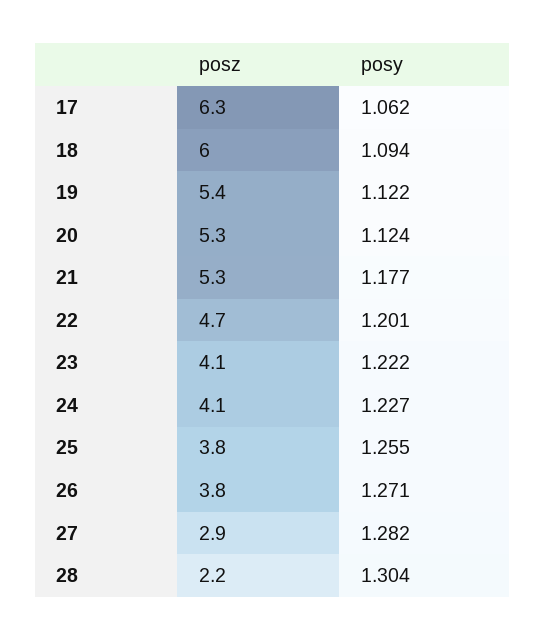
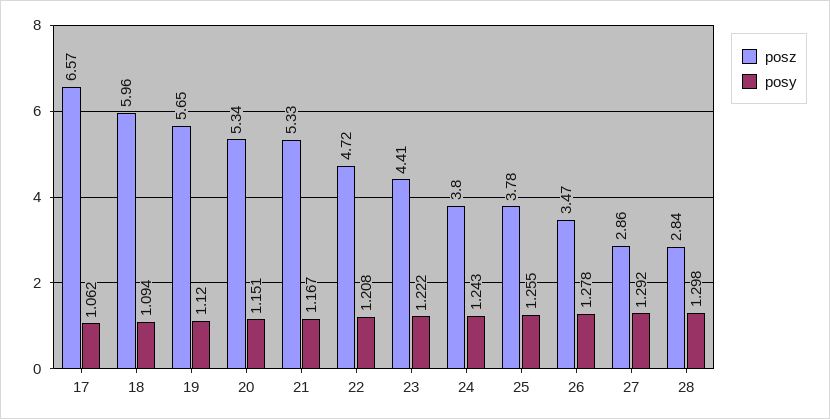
  {
    "posz": {
-     "17": 6.3,
+     "17": 6.57,
      "18": 5.96,
-     "19": 5.4,
+     "19": 5.65,
      "20": 5.34,
      "21": 5.33,
      "22": 4.72,
-     "23": 4.1,
+     "23": 4.41,
-     "24": 4.1,
+     "24": 3.8,
      "25": 3.78,
-     "26": 3.8,
+     "26": 3.47,
      "27": 2.86,
-     "28": 2.2
+     "28": 2.84
    },
    "posy": {
      "17": 1.062,
      "18": 1.094,
-     "19": 1.122,
+     "19": 1.12,
-     "20": 1.124,
+     "20": 1.151,
-     "21": 1.177,
+     "21": 1.167,
-     "22": 1.201,
+     "22": 1.208,
      "23": 1.222,
-     "24": 1.227,
+     "24": 1.243,
      "25": 1.255,
-     "26": 1.271,
+     "26": 1.278,
-     "27": 1.282,
+     "27": 1.292,
-     "28": 1.304
+     "28": 1.298
    }
  }

